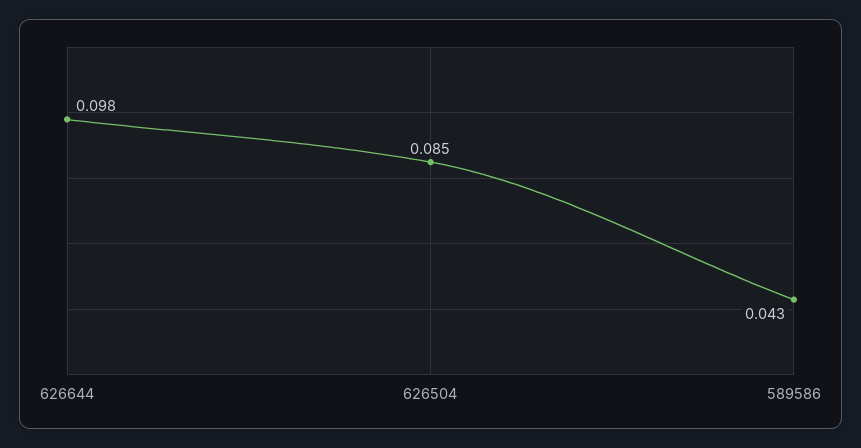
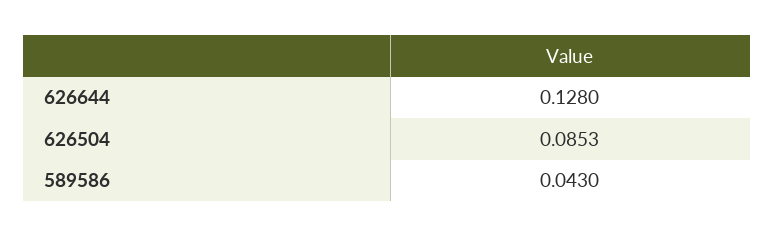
  {
-   "626644": 0.098,
+   "626644": 0.128,
    "626504": 0.0853,
    "589586": 0.043
  }

